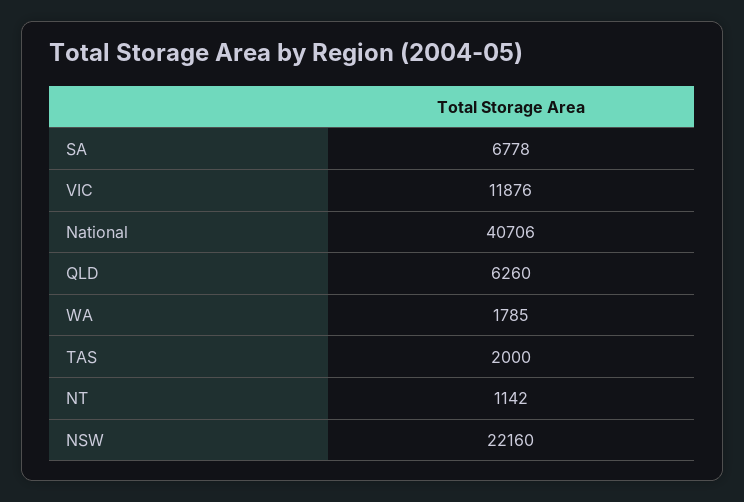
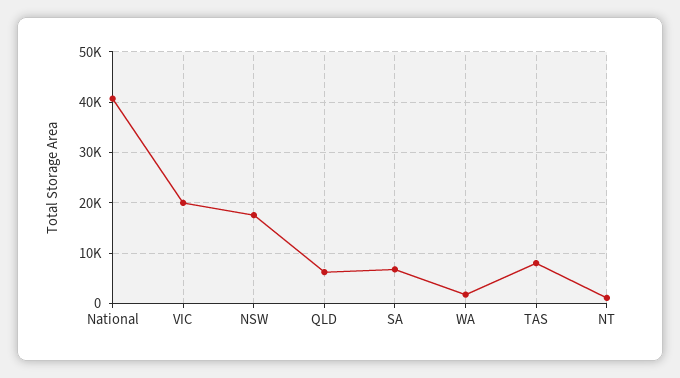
  {
    "SA": 6778,
-   "VIC": 11876,
+   "VIC": 20000,
    "National": 40706,
    "QLD": 6260,
    "WA": 1785,
-   "TAS": 2000,
+   "TAS": 8000,
    "NT": 1142,
-   "NSW": 22160
+   "NSW": 18000
  }

